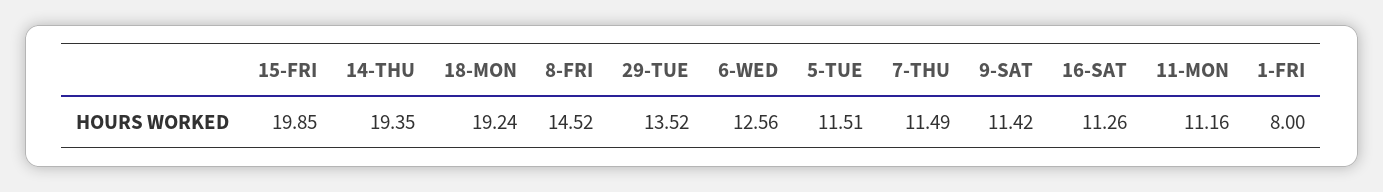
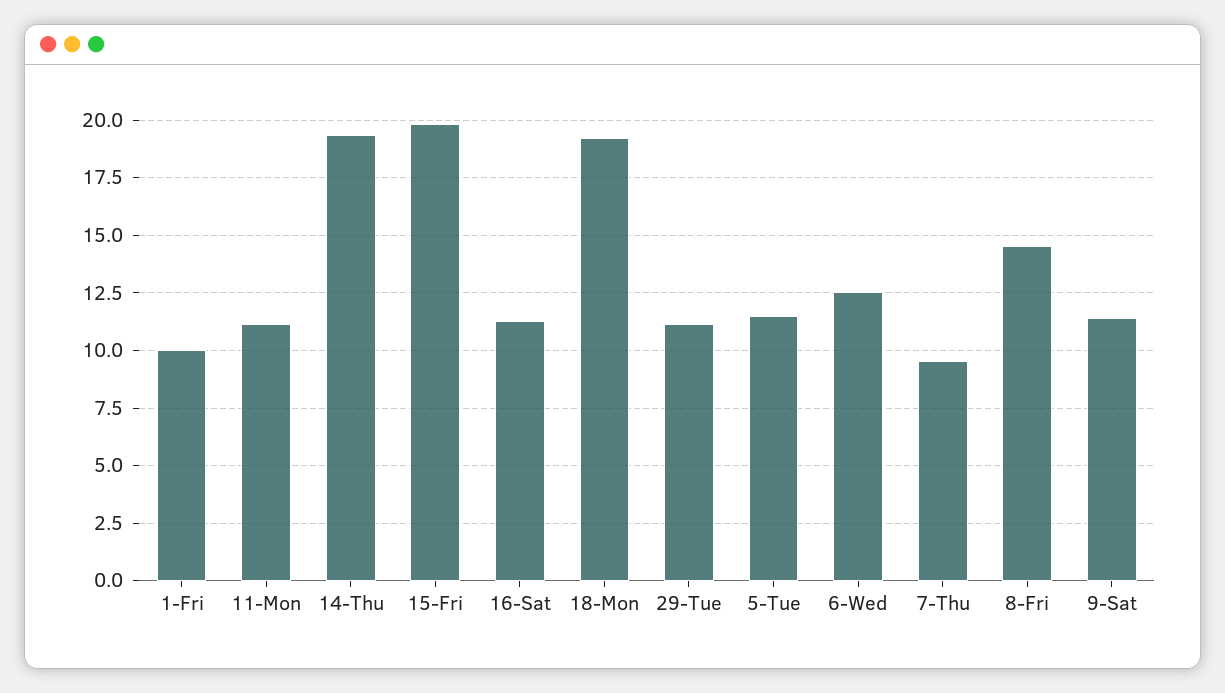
  {
    "15-FRI": 19.85,
    "14-THU": 19.35,
    "18-MON": 19.24,
    "8-FRI": 14.52,
-   "29-TUE": 13.52,
+   "29-TUE": 11,
    "6-WED": 12.56,
    "5-TUE": 11.51,
-   "7-THU": 11.49,
+   "7-THU": 9.5,
    "9-SAT": 11.42,
    "16-SAT": 11.26,
    "11-MON": 11.16,
-   "1-FRI": 8
+   "1-FRI": 10
  }

